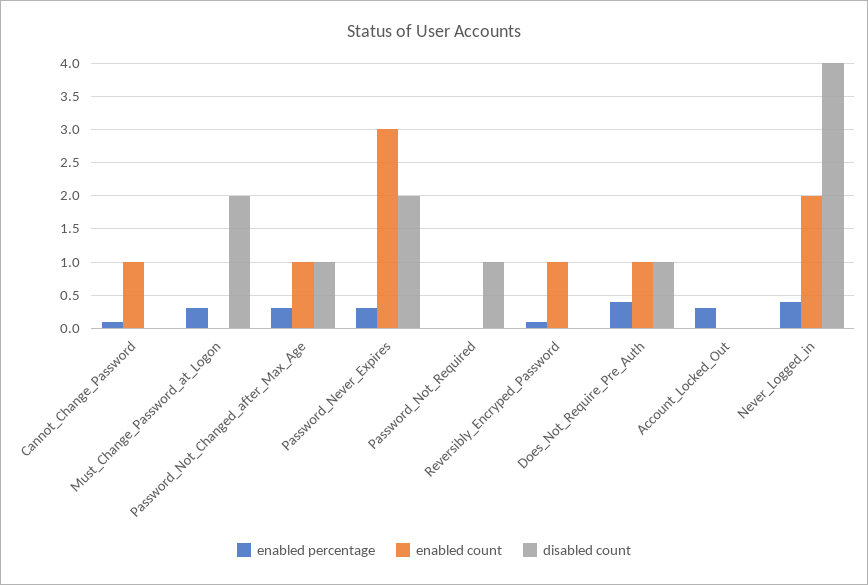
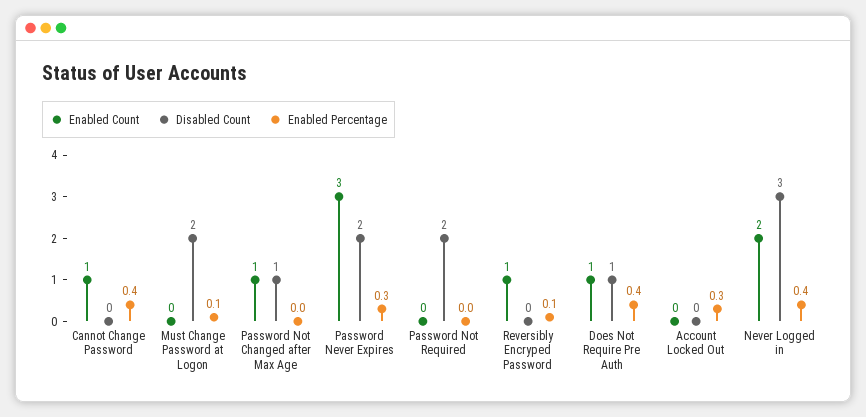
  {
    "enabled percentage": {
-     "Cannot_Change_Password": 0.1,
+     "Cannot_Change_Password": 0.4,
-     "Must_Change_Password_at_Logon": 0.3,
+     "Must_Change_Password_at_Logon": 0.1,
-     "Password_Not_Changed_after_Max_Age": 0.3,
+     "Password_Not_Changed_after_Max_Age": 0,
      "Password_Never_Expires": 0.3,
      "Password_Not_Required": 0,
      "Reversibly_Encryped_Password": 0.1,
      "Does_Not_Require_Pre_Auth": 0.4,
      "Account_Locked_Out": 0.3,
      "Never_Logged_in": 0.4
    },
    "enabled count": {
      "Cannot_Change_Password": 1,
      "Must_Change_Password_at_Logon": 0,
      "Password_Not_Changed_after_Max_Age": 1,
      "Password_Never_Expires": 3,
      "Password_Not_Required": 0,
      "Reversibly_Encryped_Password": 1,
      "Does_Not_Require_Pre_Auth": 1,
      "Account_Locked_Out": 0,
      "Never_Logged_in": 2
    },
    "disabled count": {
      "Cannot_Change_Password": 0,
      "Must_Change_Password_at_Logon": 2,
      "Password_Not_Changed_after_Max_Age": 1,
      "Password_Never_Expires": 2,
-     "Password_Not_Required": 1,
+     "Password_Not_Required": 2,
      "Reversibly_Encryped_Password": 0,
      "Does_Not_Require_Pre_Auth": 1,
      "Account_Locked_Out": 0,
-     "Never_Logged_in": 4
+     "Never_Logged_in": 3
    }
  }

